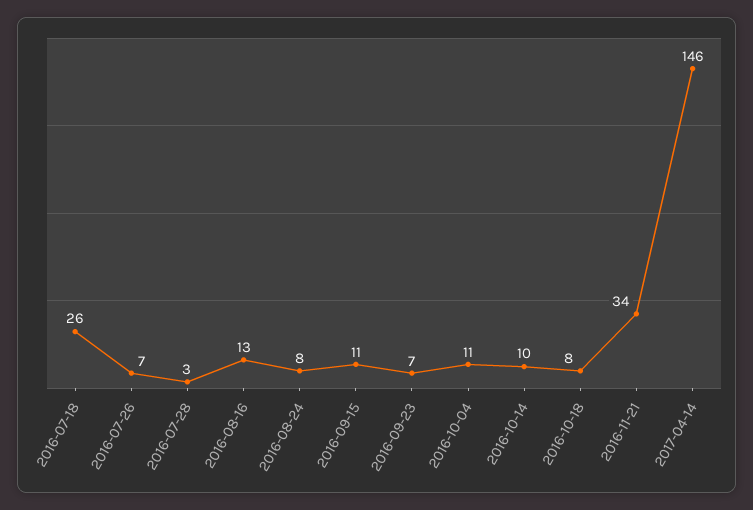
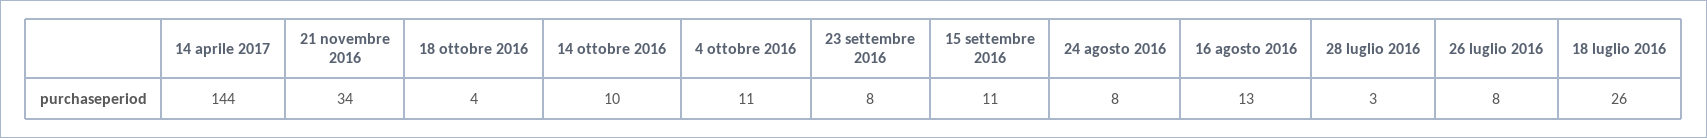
  {
    "2016-07-18": 26,
-   "2016-07-26": 7,
+   "2016-07-26": 8,
    "2016-07-28": 3,
    "2016-08-16": 13,
    "2016-08-24": 8,
    "2016-09-15": 11,
-   "2016-09-23": 7,
+   "2016-09-23": 8,
    "2016-10-04": 11,
    "2016-10-14": 10,
-   "2016-10-18": 8,
+   "2016-10-18": 4,
    "2016-11-21": 34,
-   "2017-04-14": 146
+   "2017-04-14": 144
  }

